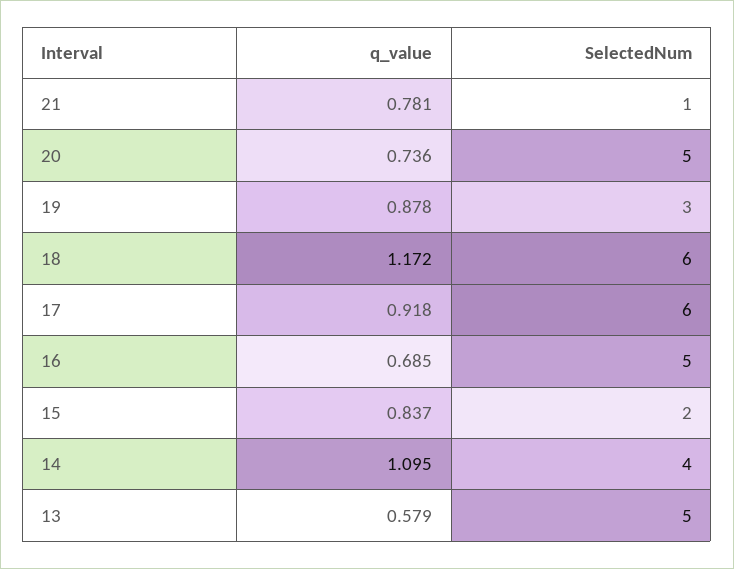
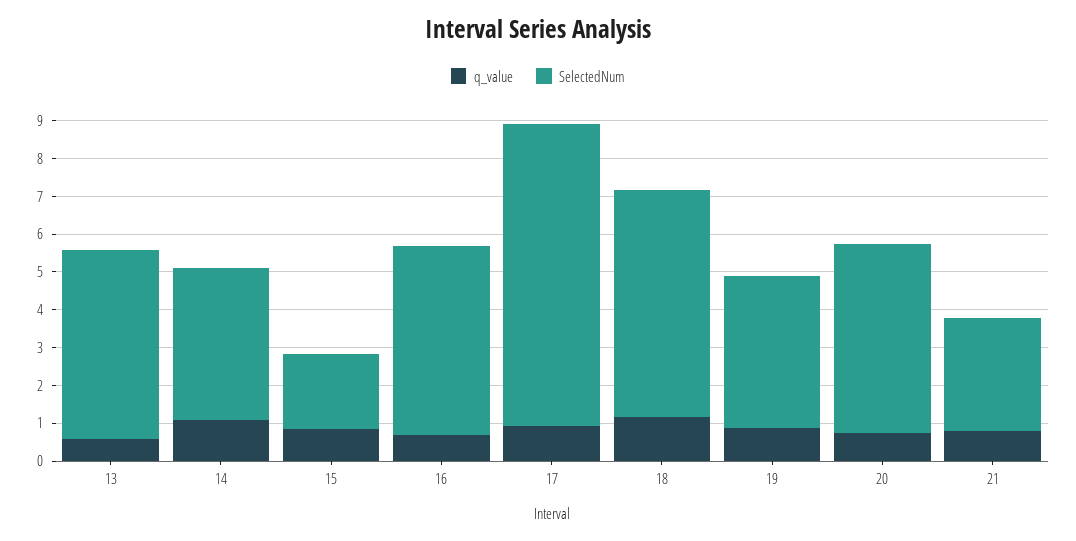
  {
    "q_value": {
      "21": 0.781,
      "20": 0.736,
      "19": 0.878,
      "18": 1.172,
      "17": 0.918,
      "16": 0.685,
      "15": 0.837,
      "14": 1.095,
      "13": 0.579
    },
    "SelectedNum": {
-     "21": 1,
+     "21": 3,
      "20": 5,
-     "19": 3,
+     "19": 4,
      "18": 6,
-     "17": 6,
+     "17": 8,
      "16": 5,
      "15": 2,
      "14": 4,
      "13": 5
    }
  }

